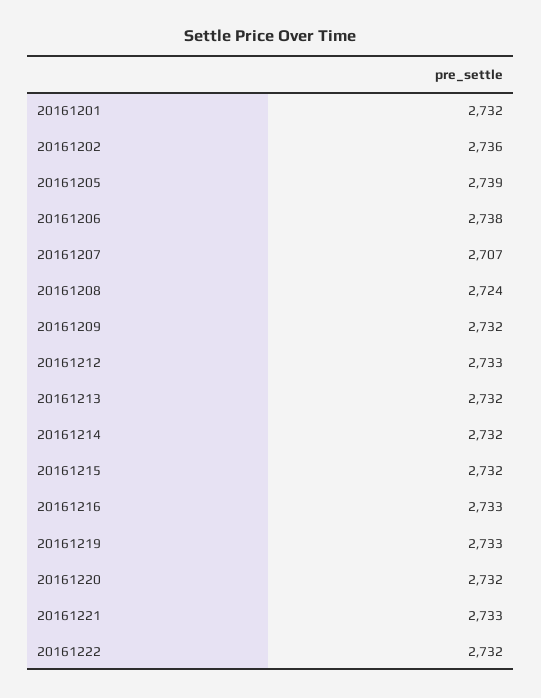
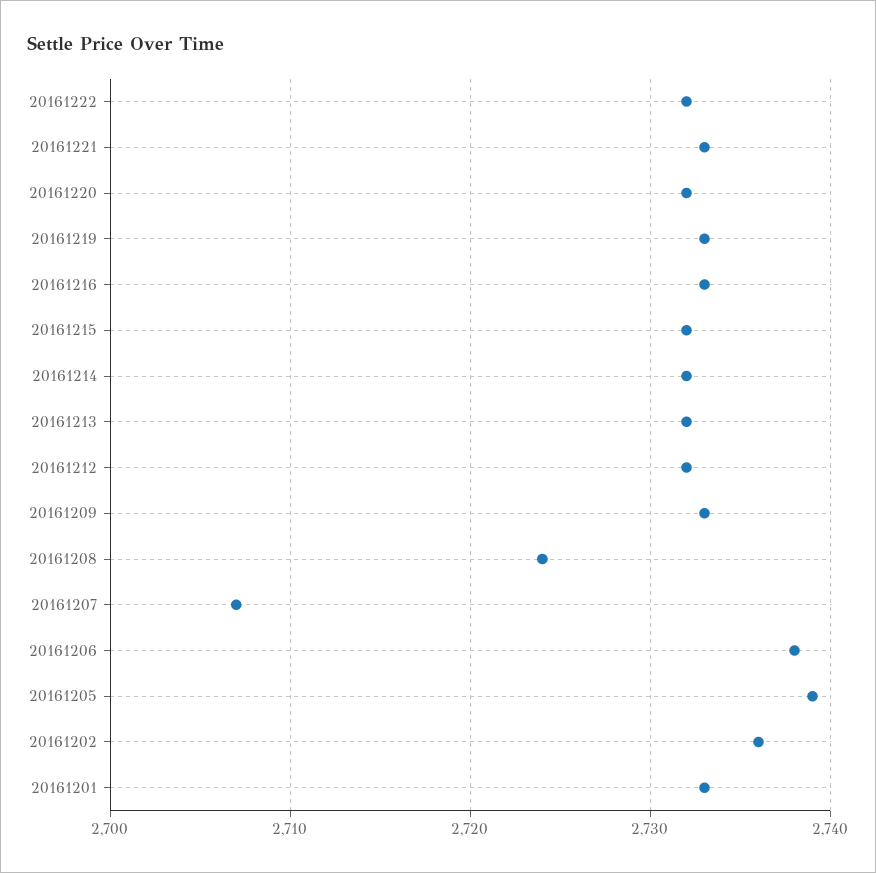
  {
-   "20161201": 2732,
+   "20161201": 2733,
    "20161202": 2736,
    "20161205": 2739,
    "20161206": 2738,
    "20161207": 2707,
    "20161208": 2724,
-   "20161209": 2732,
+   "20161209": 2733,
-   "20161212": 2733,
+   "20161212": 2732,
    "20161213": 2732,
    "20161214": 2732,
    "20161215": 2732,
    "20161216": 2733,
    "20161219": 2733,
    "20161220": 2732,
    "20161221": 2733,
    "20161222": 2732
  }

